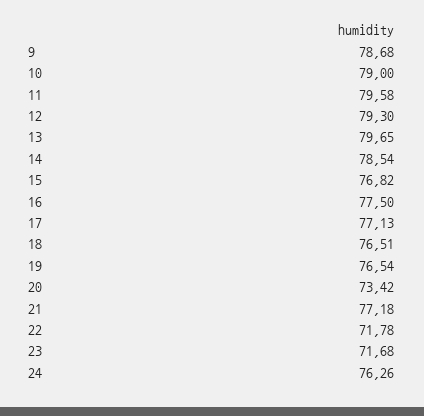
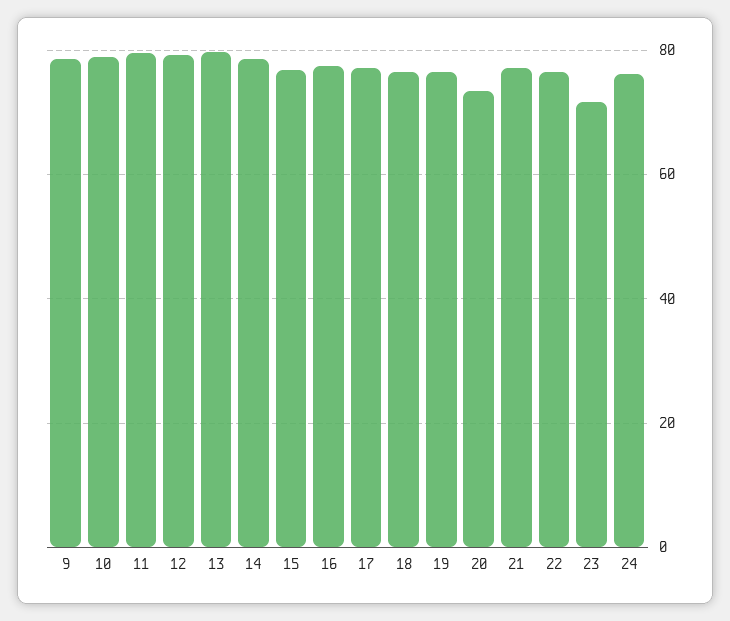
  {
    "9": 78.68,
    "10": 79,
    "11": 79.58,
    "12": 79.3,
    "13": 79.65,
    "14": 78.54,
    "15": 76.82,
    "16": 77.5,
    "17": 77.13,
    "18": 76.51,
    "19": 76.54,
    "20": 73.42,
    "21": 77.18,
-   "22": 71.78,
+   "22": 76,
    "23": 71.68,
    "24": 76.26
  }

